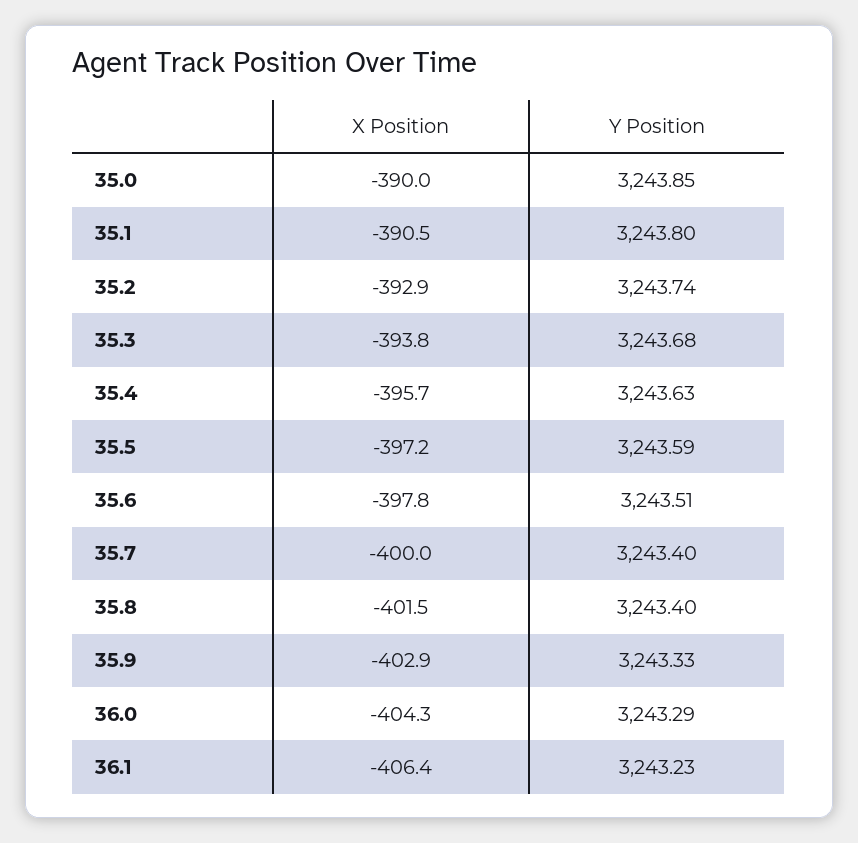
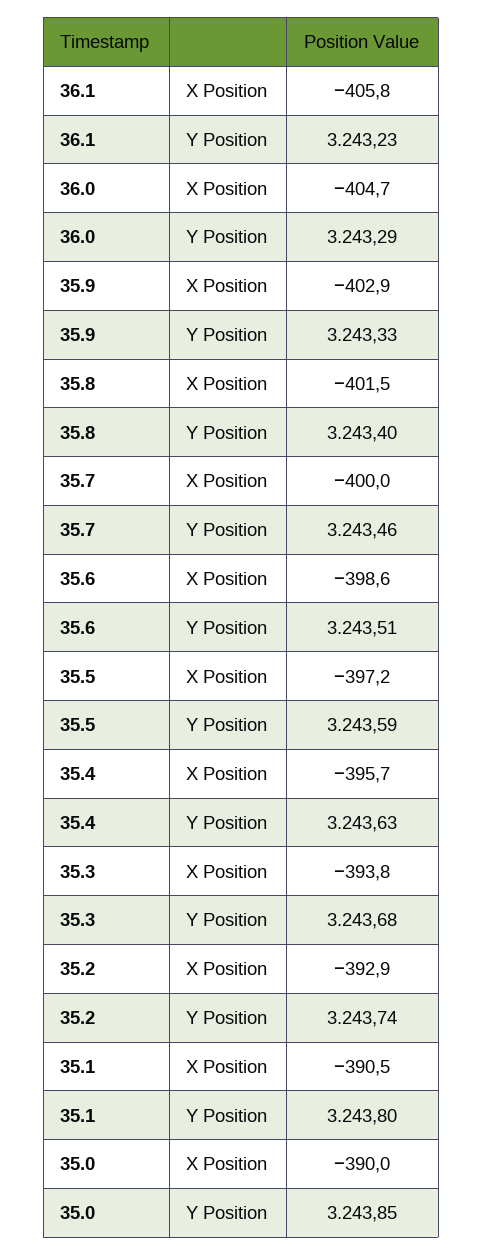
  {
    "X Position": {
      "35.0": -390,
      "35.1": -390.5,
      "35.2": -392.9,
      "35.3": -393.8,
      "35.4": -395.7,
      "35.5": -397.2,
-     "35.6": -397.8,
+     "35.6": -398.6,
      "35.7": -400,
      "35.8": -401.5,
      "35.9": -402.9,
-     "36.0": -404.3,
+     "36.0": -404.7,
-     "36.1": -406.4
+     "36.1": -405.8
    },
    "Y Position": {
      "35.0": 3243.85,
      "35.1": 3243.8,
      "35.2": 3243.74,
      "35.3": 3243.68,
      "35.4": 3243.63,
      "35.5": 3243.59,
      "35.6": 3243.51,
-     "35.7": 3243.4,
+     "35.7": 3243.46,
      "35.8": 3243.4,
      "35.9": 3243.33,
      "36.0": 3243.29,
      "36.1": 3243.23
    }
  }

